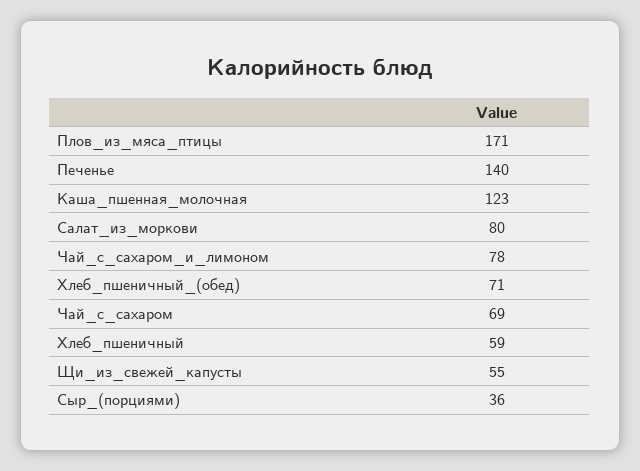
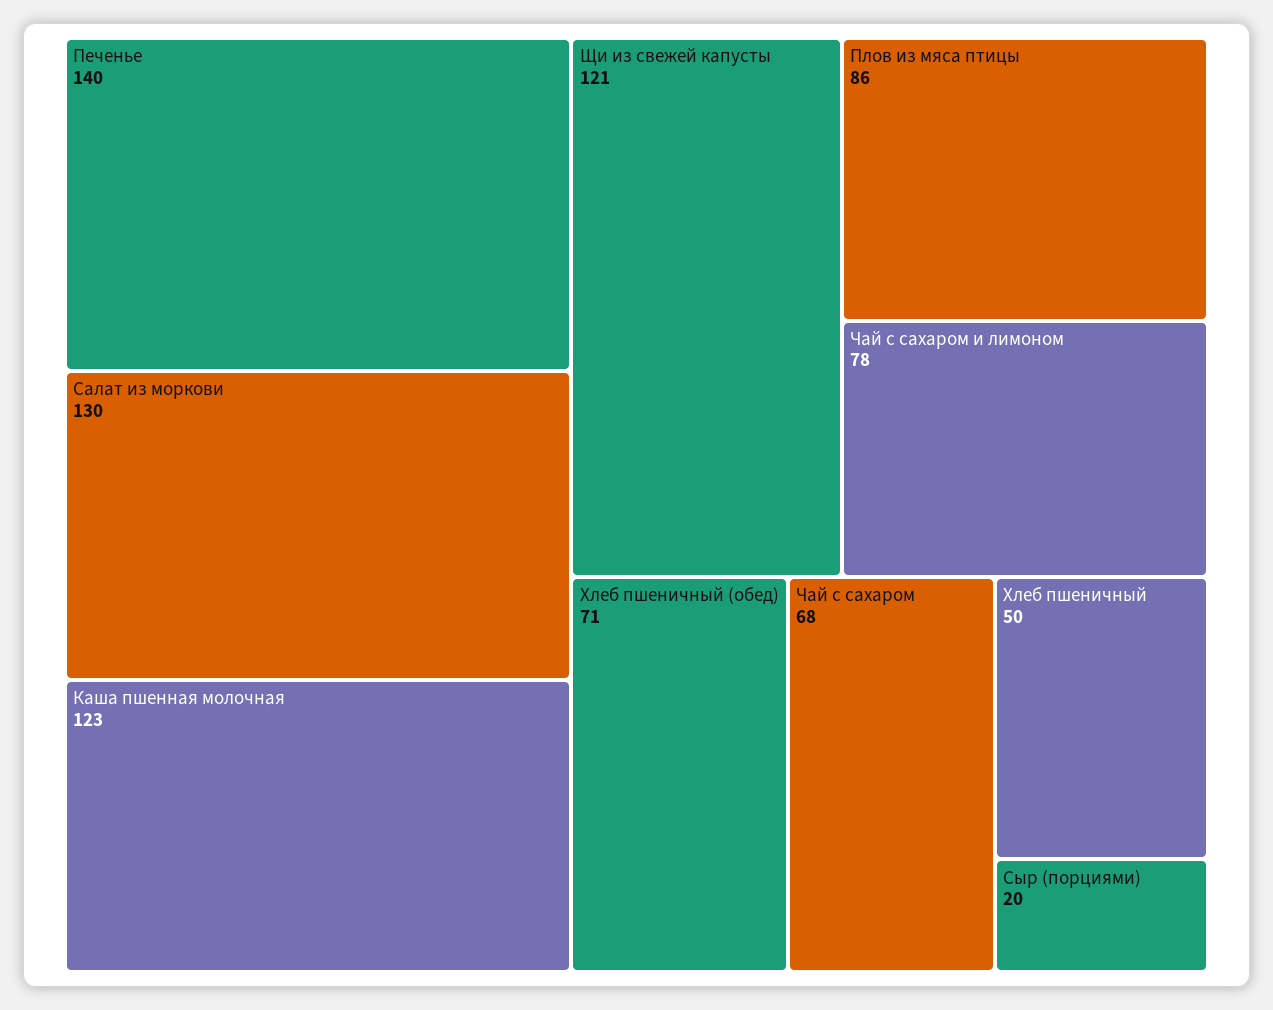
  {
-   "Плов_из_мяса_птицы": 171,
+   "Плов_из_мяса_птицы": 86,
    "Печенье": 140,
    "Каша_пшенная_молочная": 123,
-   "Салат_из_моркови": 80,
+   "Салат_из_моркови": 130,
    "Чай_с_сахаром_и_лимоном": 78,
    "Хлеб_пшеничный_(обед)": 71,
-   "Чай_с_сахаром": 69,
+   "Чай_с_сахаром": 68,
-   "Хлеб_пшеничный": 59,
+   "Хлеб_пшеничный": 50,
-   "Щи_из_свежей_капусты": 55,
+   "Щи_из_свежей_капусты": 121,
-   "Сыр_(порциями)": 36
+   "Сыр_(порциями)": 20
  }

